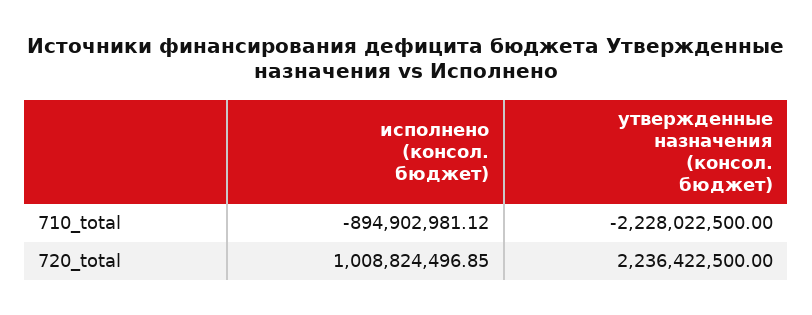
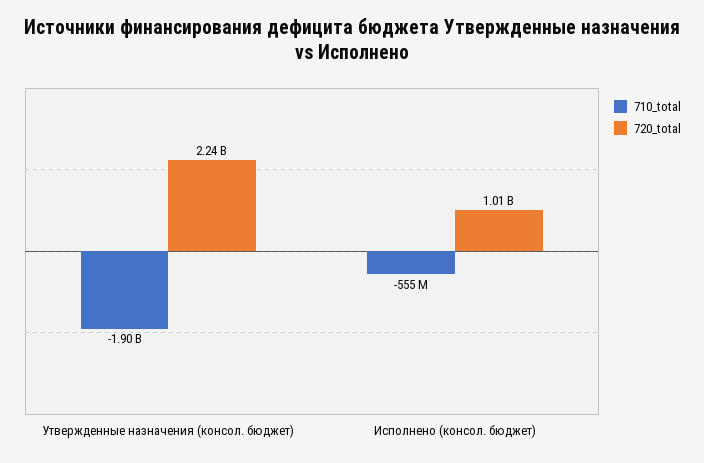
  {
    "710_total": {
-     "исполнено (консол. бюджет)": -894902981.12,
+     "исполнено (консол. бюджет)": -555000000,
-     "утвержденные назначения (консол. бюджет)": -2228022500
+     "утвержденные назначения (консол. бюджет)": -1900000000
    },
    "720_total": {
      "исполнено (консол. бюджет)": 1008824496.85,
      "утвержденные назначения (консол. бюджет)": 2236422500
    }
  }

